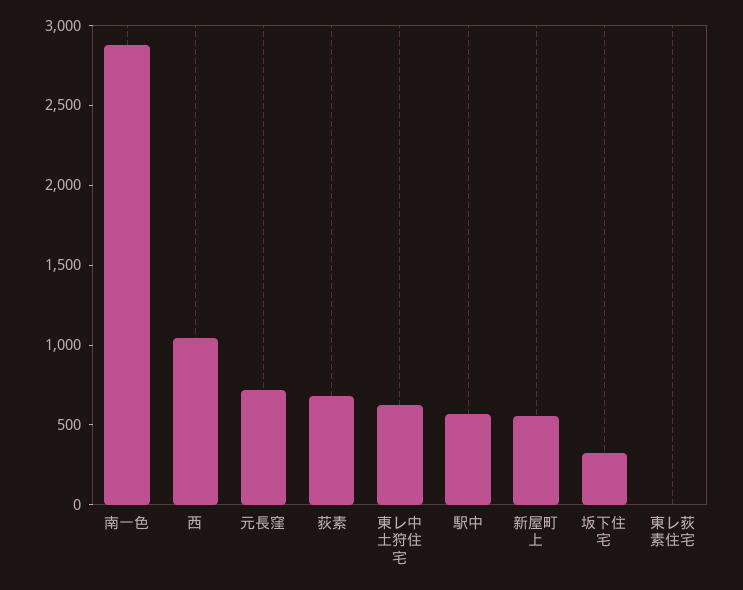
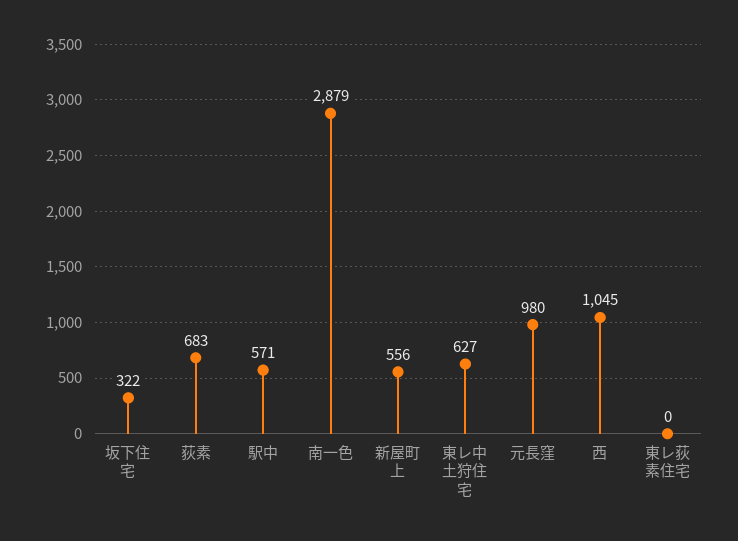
  {
    "南一色": 2879,
    "西": 1045,
-   "元長窪": 700,
+   "元長窪": 980,
    "荻素": 683,
    "東レ中土狩住宅": 627,
    "駅中": 571,
    "新屋町上": 556,
    "坂下住宅": 322,
    "東レ荻素住宅": 0
  }

